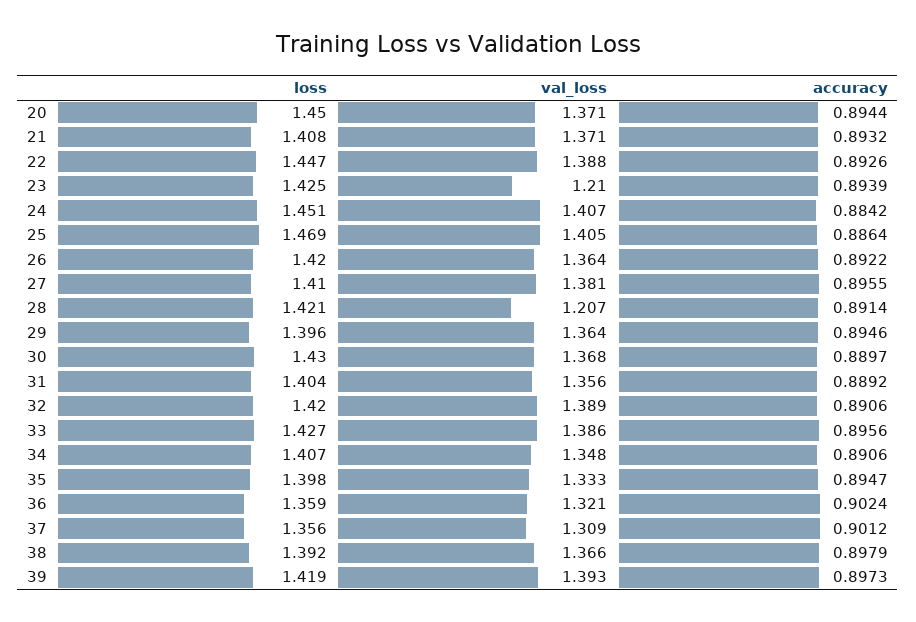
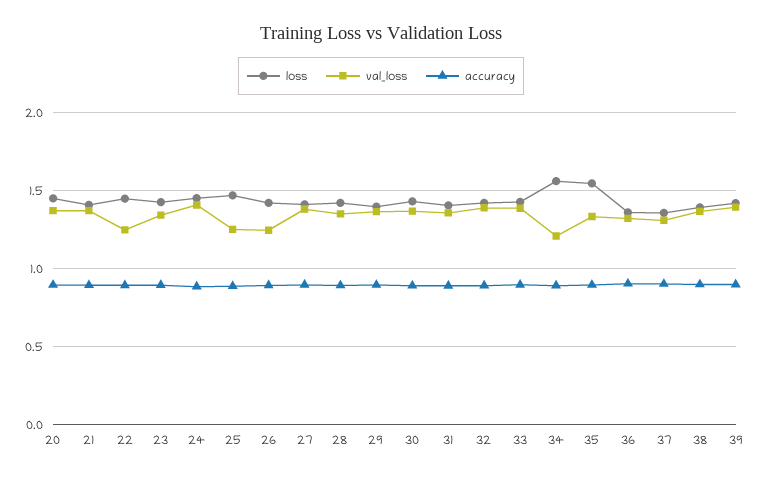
  {
    "loss": {
      "20": 1.45,
      "21": 1.408,
      "22": 1.447,
      "23": 1.425,
      "24": 1.451,
      "25": 1.469,
      "26": 1.42,
      "27": 1.41,
      "28": 1.421,
      "29": 1.396,
      "30": 1.43,
      "31": 1.404,
      "32": 1.42,
      "33": 1.427,
-     "34": 1.407,
+     "34": 1.55,
-     "35": 1.398,
+     "35": 1.55,
      "36": 1.359,
      "37": 1.356,
      "38": 1.392,
      "39": 1.419
    },
    "val_loss": {
      "20": 1.371,
      "21": 1.371,
-     "22": 1.388,
+     "22": 1.25,
-     "23": 1.21,
+     "23": 1.35,
      "24": 1.407,
-     "25": 1.405,
+     "25": 1.25,
-     "26": 1.364,
+     "26": 1.25,
      "27": 1.381,
-     "28": 1.207,
+     "28": 1.35,
      "29": 1.364,
      "30": 1.368,
      "31": 1.356,
      "32": 1.389,
      "33": 1.386,
-     "34": 1.348,
+     "34": 1.2,
      "35": 1.333,
      "36": 1.321,
      "37": 1.309,
      "38": 1.366,
      "39": 1.393
    },
    "accuracy": {
      "20": 0.8944,
      "21": 0.8932,
      "22": 0.8926,
      "23": 0.8939,
      "24": 0.8842,
      "25": 0.8864,
      "26": 0.8922,
      "27": 0.8955,
      "28": 0.8914,
      "29": 0.8946,
      "30": 0.8897,
      "31": 0.8892,
      "32": 0.8906,
      "33": 0.8956,
      "34": 0.8906,
      "35": 0.8947,
      "36": 0.9024,
      "37": 0.9012,
      "38": 0.8979,
      "39": 0.8973
    }
  }

